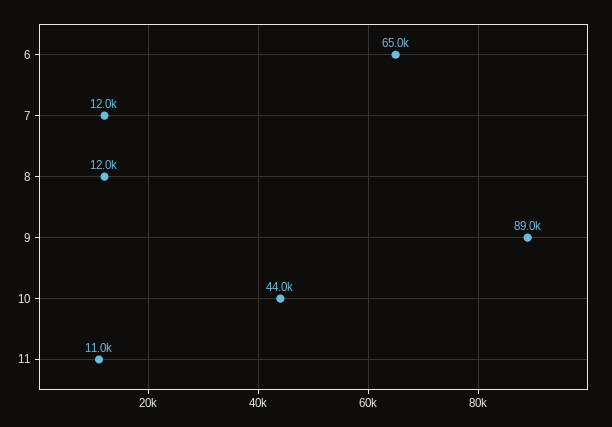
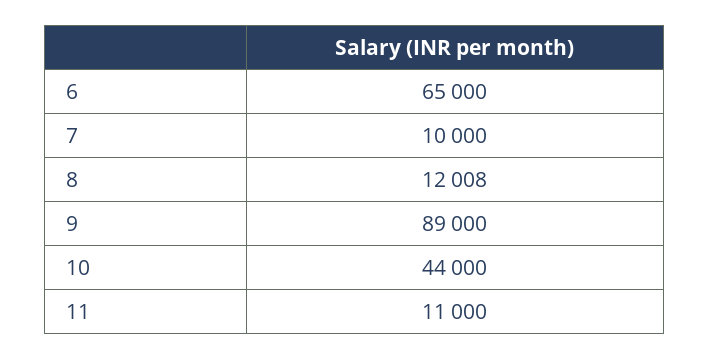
  {
    "6": 65000,
-   "7": 12000,
+   "7": 10000,
    "8": 12008,
    "9": 89000,
    "10": 44000,
    "11": 11000
  }

